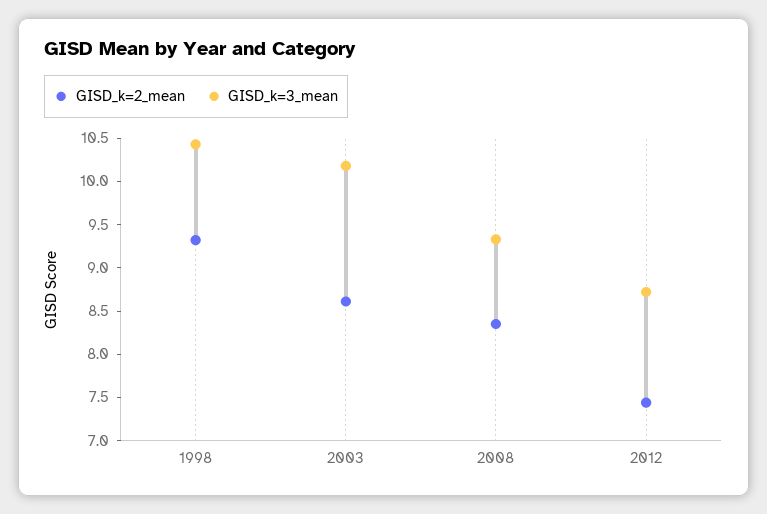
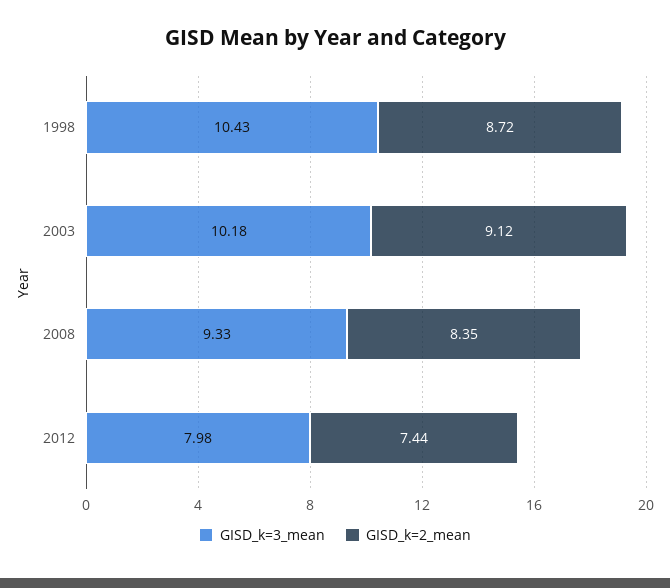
  {
    "GISD_k=2_mean": {
-     "1998": 9.3,
+     "1998": 8.72,
-     "2003": 8.6,
+     "2003": 9.12,
      "2008": 8.35,
      "2012": 7.44
    },
    "GISD_k=3_mean": {
      "1998": 10.43,
      "2003": 10.18,
      "2008": 9.33,
-     "2012": 8.7
+     "2012": 7.98
    }
  }

